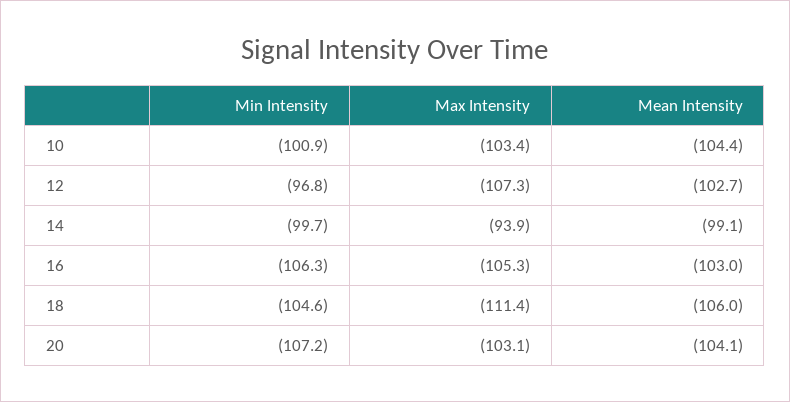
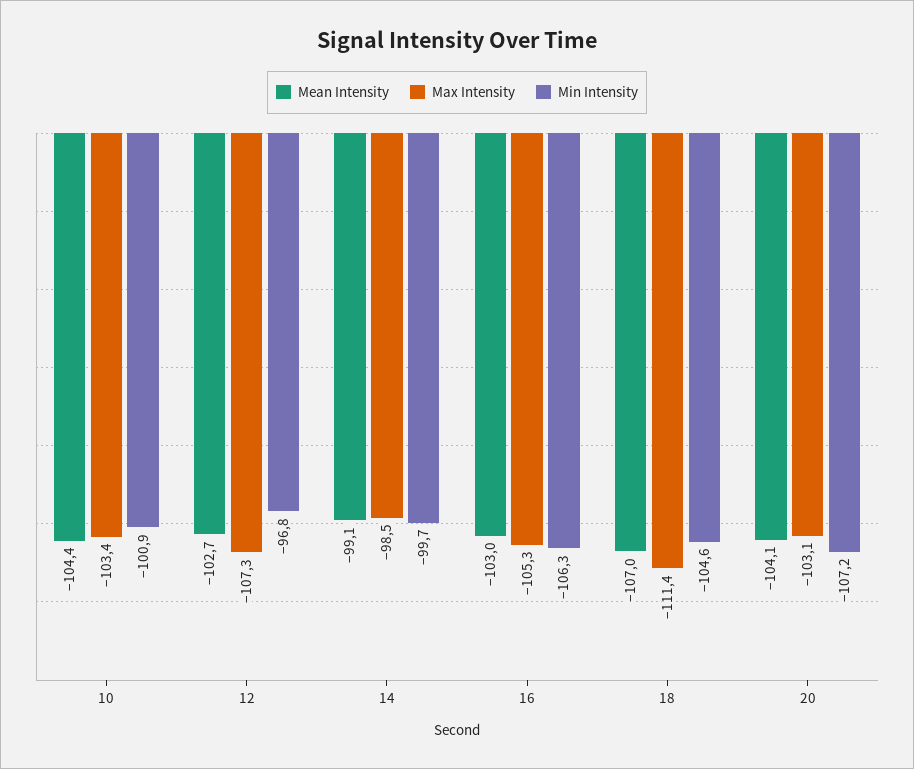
  {
    "Min Intensity": {
      "10": -100.9,
      "12": -96.8,
      "14": -99.7,
      "16": -106.3,
      "18": -104.6,
      "20": -107.2
    },
    "Max Intensity": {
      "10": -103.4,
      "12": -107.3,
-     "14": -93.9,
+     "14": -98.5,
      "16": -105.3,
      "18": -111.4,
      "20": -103.1
    },
    "Mean Intensity": {
      "10": -104.4,
      "12": -102.7,
      "14": -99.1,
      "16": -103,
-     "18": -106,
+     "18": -107,
      "20": -104.1
    }
  }

